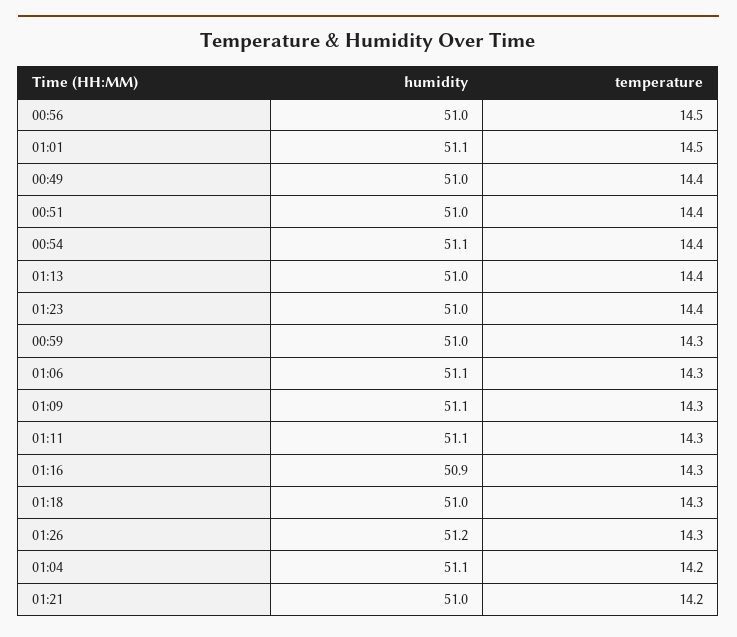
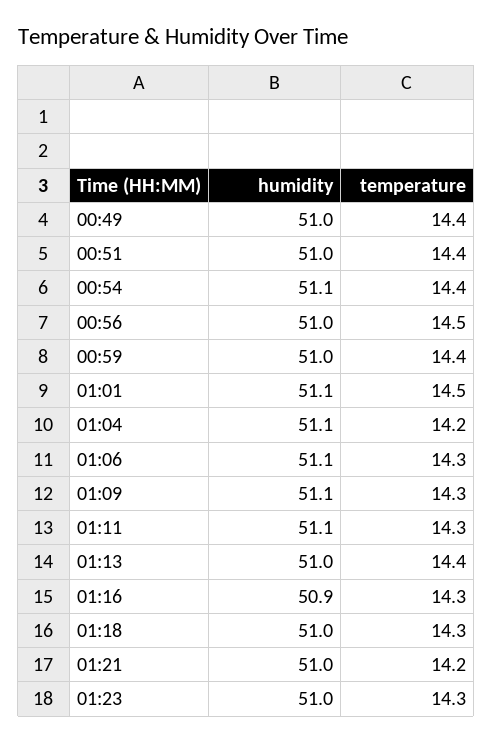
  {
    "humidity": {
      "00:56": 51,
      "01:01": 51.1,
      "00:49": 51,
      "00:51": 51,
      "00:54": 51.1,
      "01:13": 51,
      "01:23": 51,
      "00:59": 51,
      "01:06": 51.1,
      "01:09": 51.1,
      "01:11": 51.1,
      "01:16": 50.9,
      "01:18": 51,
-     "01:26": 51.2,
      "01:04": 51.1,
      "01:21": 51
    },
    "temperature": {
      "00:56": 14.5,
      "01:01": 14.5,
      "00:49": 14.4,
      "00:51": 14.4,
      "00:54": 14.4,
      "01:13": 14.4,
-     "01:23": 14.4,
+     "01:23": 14.3,
-     "00:59": 14.3,
+     "00:59": 14.4,
      "01:06": 14.3,
      "01:09": 14.3,
      "01:11": 14.3,
      "01:16": 14.3,
      "01:18": 14.3,
-     "01:26": 14.3,
      "01:04": 14.2,
      "01:21": 14.2
    }
  }

